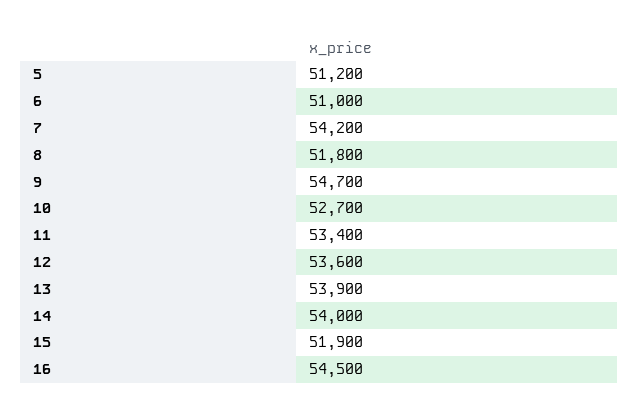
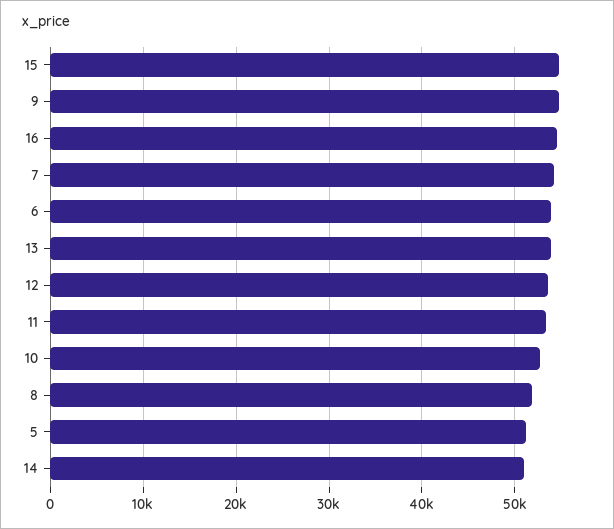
  {
    "5": 51200,
-   "6": 51000,
+   "6": 54000,
    "7": 54200,
    "8": 51800,
    "9": 54700,
    "10": 52700,
    "11": 53400,
    "12": 53600,
    "13": 53900,
-   "14": 54000,
+   "14": 51000,
-   "15": 51900,
+   "15": 55000,
    "16": 54500
  }

